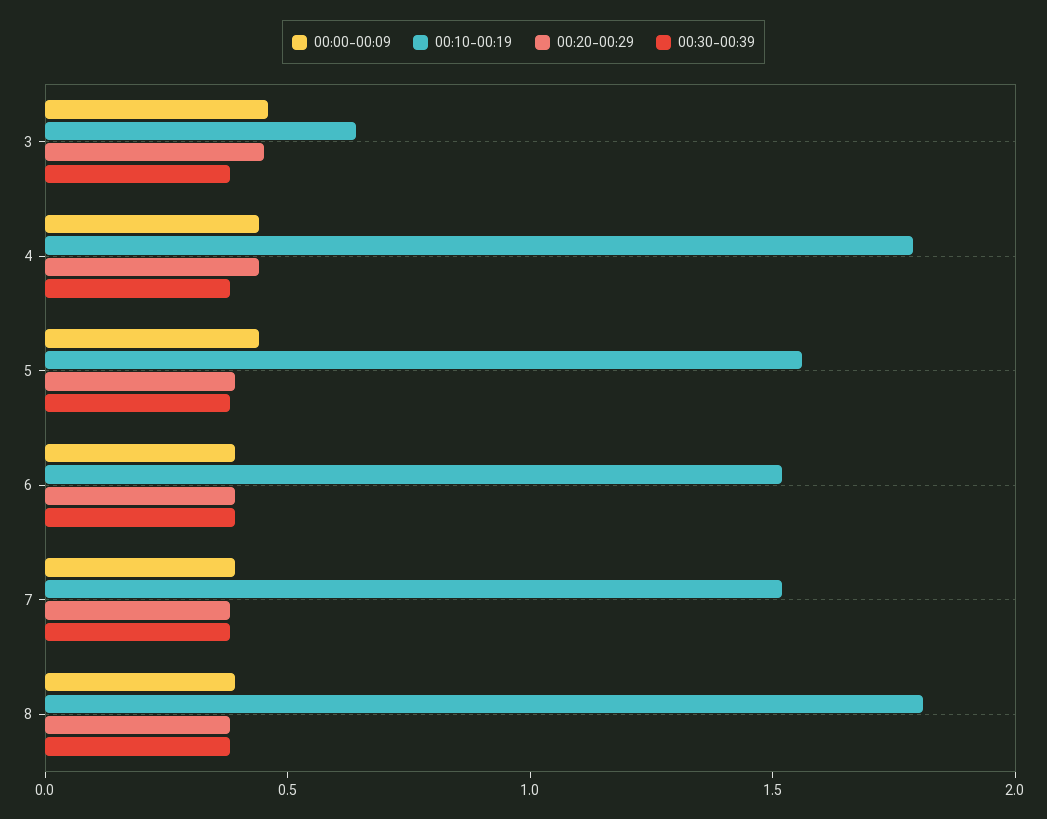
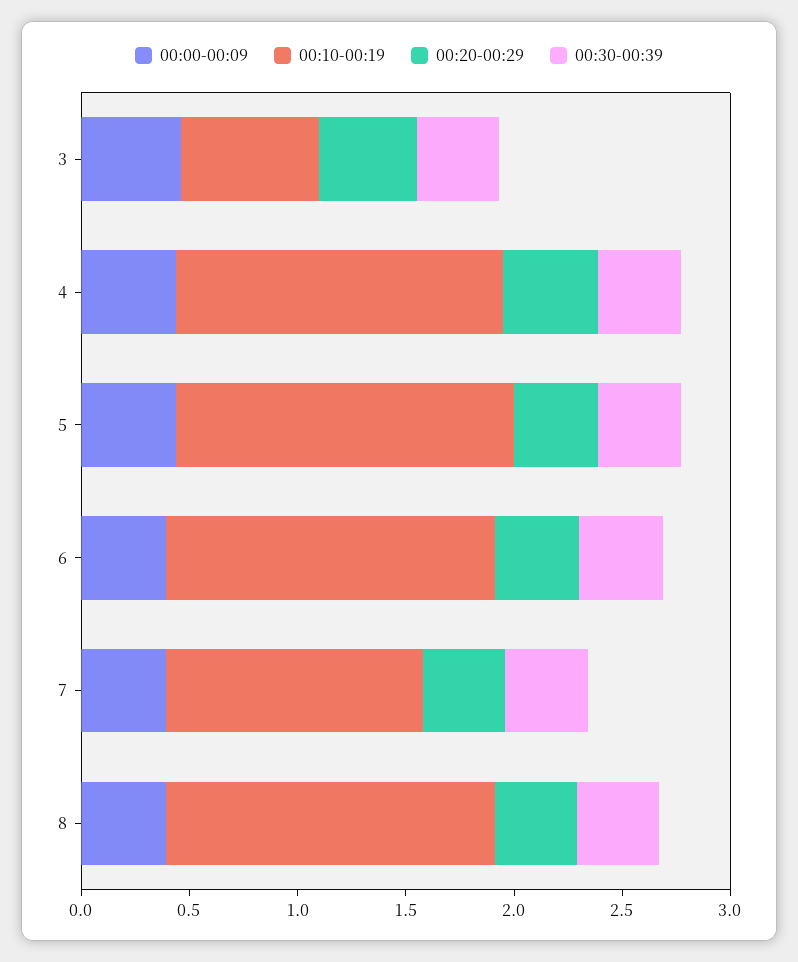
  {
    "00:00-00:09": {
      "3": 0.5,
      "4": 0.4,
      "5": 0.4,
      "6": 0.4,
      "7": 0.4,
      "8": 0.4
    },
    "00:10-00:19": {
      "3": 0.6,
-     "4": 1.8,
+     "4": 1.5,
      "5": 1.6,
      "6": 1.5,
-     "7": 1.5,
+     "7": 1.2,
-     "8": 1.8
+     "8": 1.5
    },
    "00:20-00:29": {
      "3": 0.5,
      "4": 0.4,
      "5": 0.4,
      "6": 0.4,
      "7": 0.4,
      "8": 0.4
    },
    "00:30-00:39": {
      "3": 0.4,
      "4": 0.4,
      "5": 0.4,
      "6": 0.4,
      "7": 0.4,
      "8": 0.4
    }
  }

